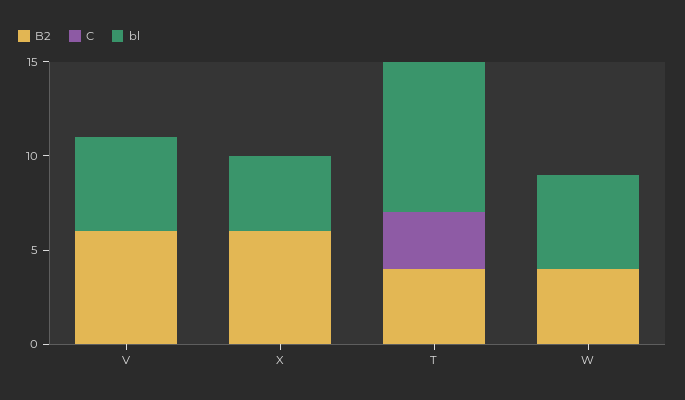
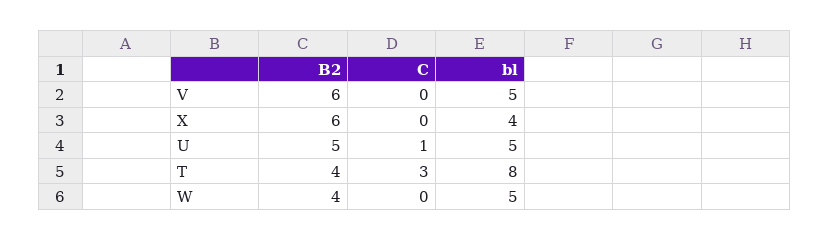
  {
    "B2": {
      "V": 6,
      "X": 6,
      "T": 4,
-     "W": 4
+     "W": 4,
+     "U": 5
    },
    "C": {
      "V": 0,
      "X": 0,
      "T": 3,
-     "W": 0
+     "W": 0,
+     "U": 1
    },
    "bl": {
      "V": 5,
      "X": 4,
      "T": 8,
-     "W": 5
+     "W": 5,
+     "U": 5
    }
  }

